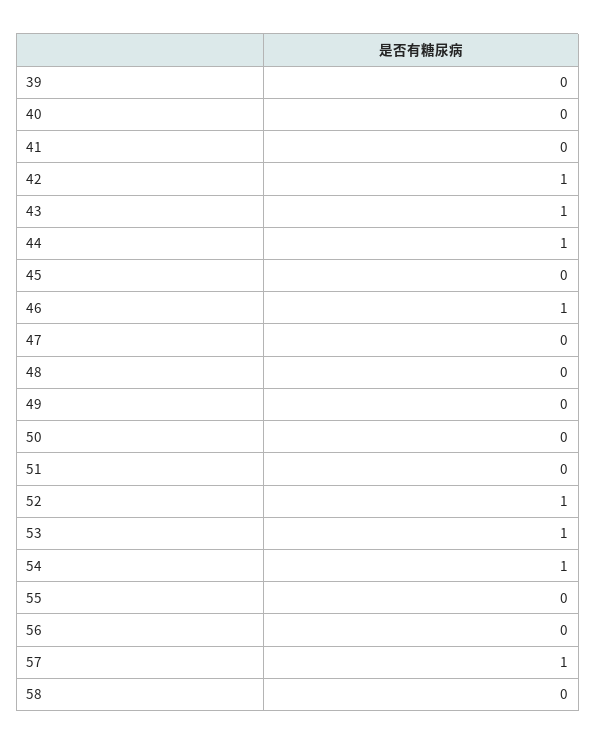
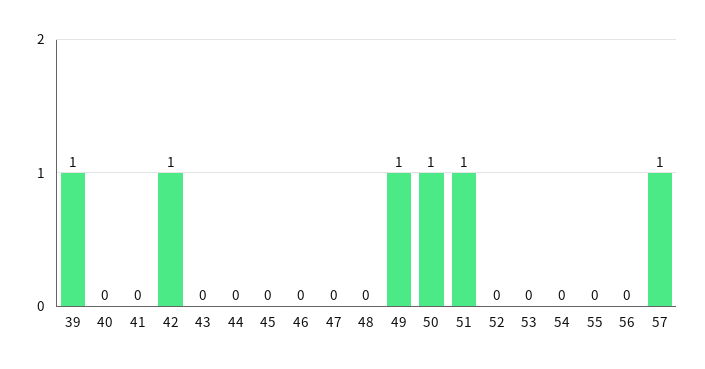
  {
-   "39": 0,
+   "39": 1,
    "40": 0,
    "41": 0,
    "42": 1,
-   "43": 1,
+   "43": 0,
-   "44": 1,
+   "44": 0,
    "45": 0,
-   "46": 1,
+   "46": 0,
    "47": 0,
    "48": 0,
-   "49": 0,
+   "49": 1,
-   "50": 0,
+   "50": 1,
-   "51": 0,
+   "51": 1,
-   "52": 1,
+   "52": 0,
-   "53": 1,
+   "53": 0,
-   "54": 1,
+   "54": 0,
    "55": 0,
    "56": 0,
-   "57": 1,
+   "57": 1
-   "58": 0
  }

